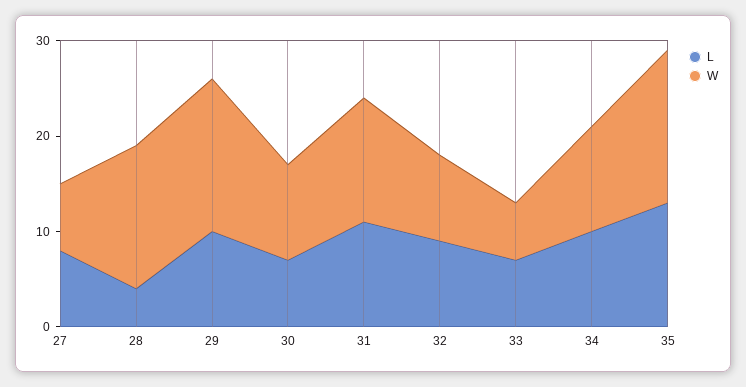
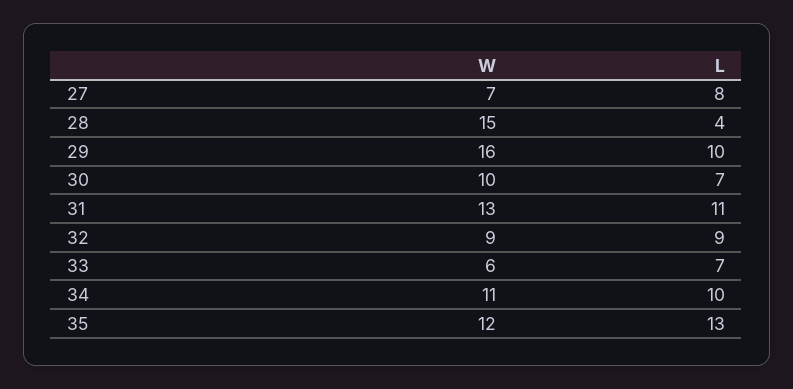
  {
    "L": {
      "27": 8,
      "28": 4,
      "29": 10,
      "30": 7,
      "31": 11,
      "32": 9,
      "33": 7,
      "34": 10,
      "35": 13
    },
    "W": {
      "27": 7,
      "28": 15,
      "29": 16,
      "30": 10,
      "31": 13,
      "32": 9,
      "33": 6,
      "34": 11,
-     "35": 16
+     "35": 12
    }
  }

